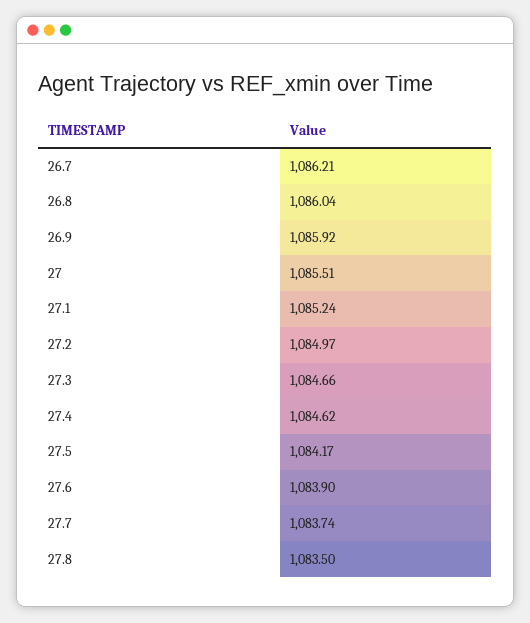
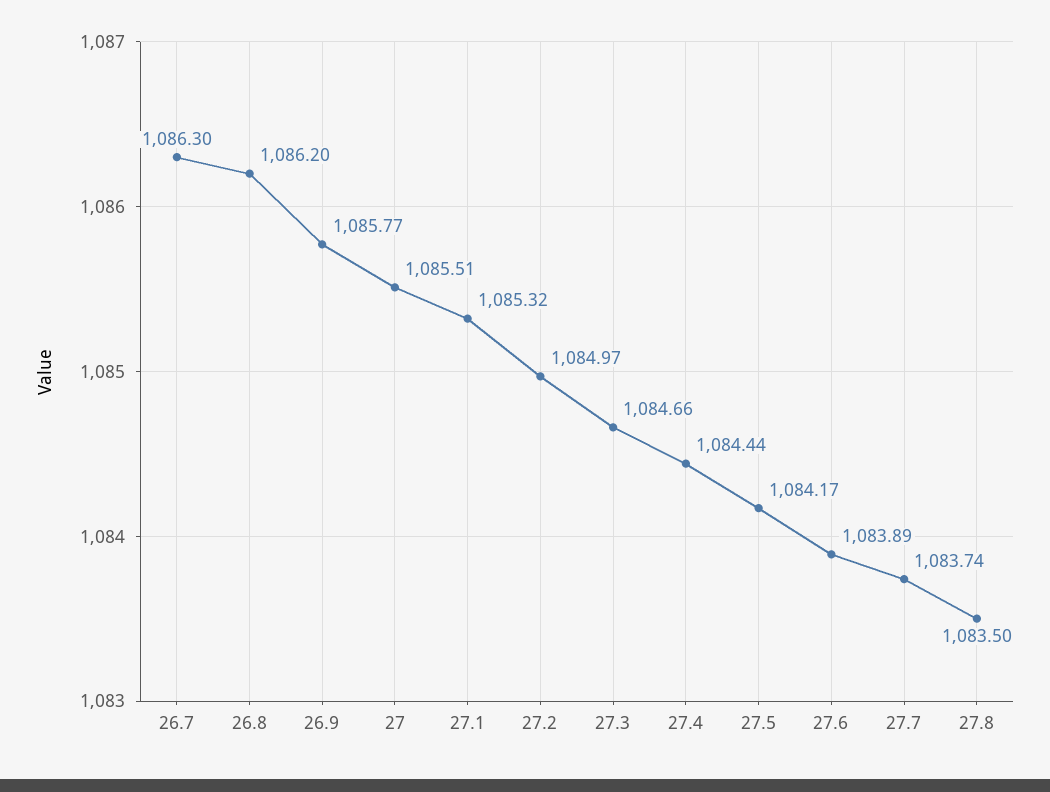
  {
-   "26.7": 1086.21,
+   "26.7": 1086.3,
-   "26.8": 1086.04,
+   "26.8": 1086.2,
-   "26.9": 1085.92,
+   "26.9": 1085.77,
    "27": 1085.51,
-   "27.1": 1085.24,
+   "27.1": 1085.32,
    "27.2": 1084.97,
    "27.3": 1084.66,
-   "27.4": 1084.62,
+   "27.4": 1084.44,
    "27.5": 1084.17,
-   "27.6": 1083.9,
+   "27.6": 1083.89,
    "27.7": 1083.74,
    "27.8": 1083.5
  }

